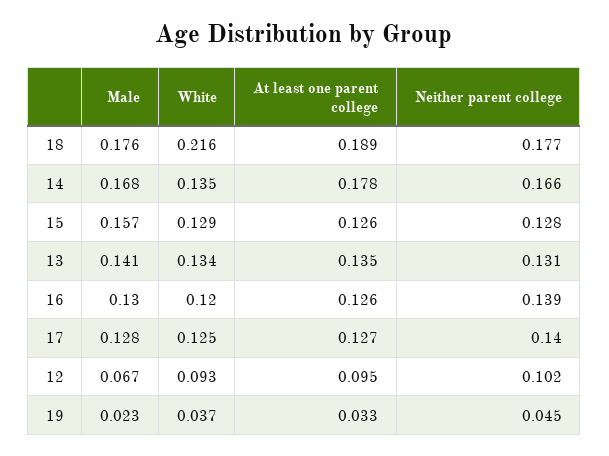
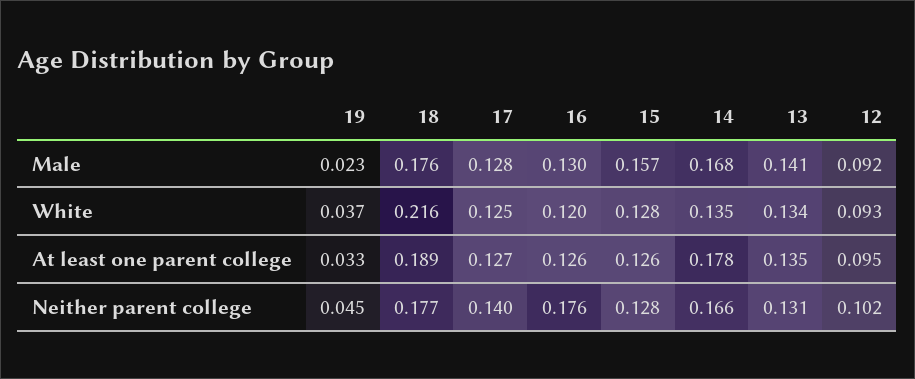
  {
    "Male": {
      "18": 0.176,
      "14": 0.168,
      "15": 0.157,
      "13": 0.141,
      "16": 0.13,
      "17": 0.128,
-     "12": 0.067,
+     "12": 0.092,
      "19": 0.023
    },
    "White": {
      "18": 0.216,
      "14": 0.135,
-     "15": 0.129,
+     "15": 0.128,
      "13": 0.134,
      "16": 0.12,
      "17": 0.125,
      "12": 0.093,
      "19": 0.037
    },
    "At least one parent college": {
      "18": 0.189,
      "14": 0.178,
      "15": 0.126,
      "13": 0.135,
      "16": 0.126,
      "17": 0.127,
      "12": 0.095,
      "19": 0.033
    },
    "Neither parent college": {
      "18": 0.177,
      "14": 0.166,
      "15": 0.128,
      "13": 0.131,
-     "16": 0.139,
+     "16": 0.176,
      "17": 0.14,
      "12": 0.102,
      "19": 0.045
    }
  }

